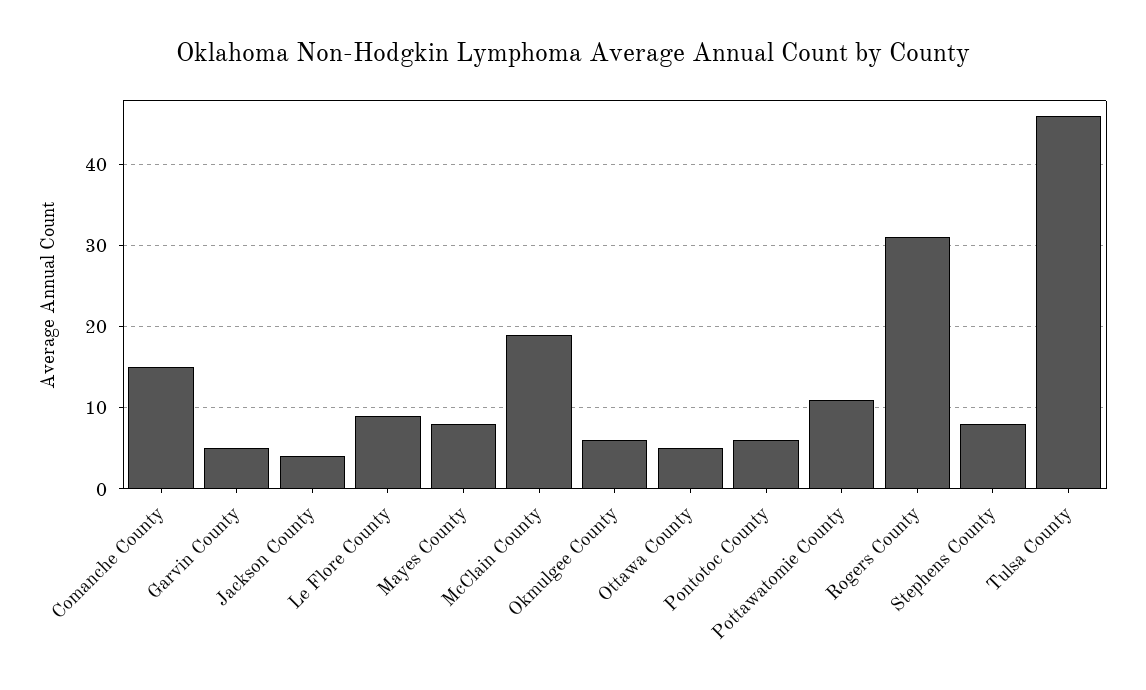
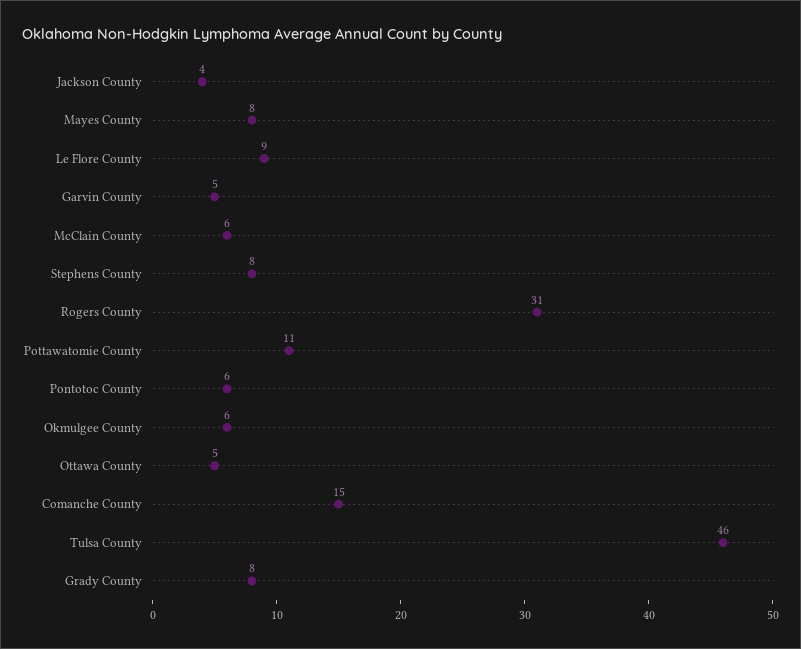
  {
    "Comanche County": 15,
    "Garvin County": 5,
    "Jackson County": 4,
    "Le Flore County": 9,
    "Mayes County": 8,
-   "McClain County": 19,
+   "McClain County": 6,
    "Okmulgee County": 6,
    "Ottawa County": 5,
    "Pontotoc County": 6,
    "Pottawatomie County": 11,
    "Rogers County": 31,
    "Stephens County": 8,
-   "Tulsa County": 46
+   "Tulsa County": 46,
+   "Grady County": 8
  }

